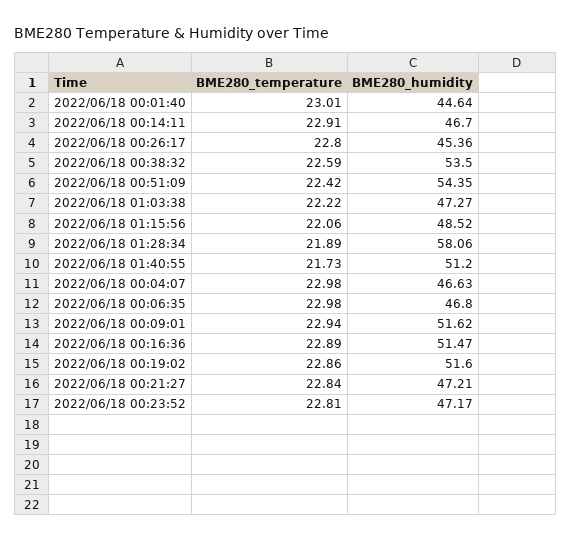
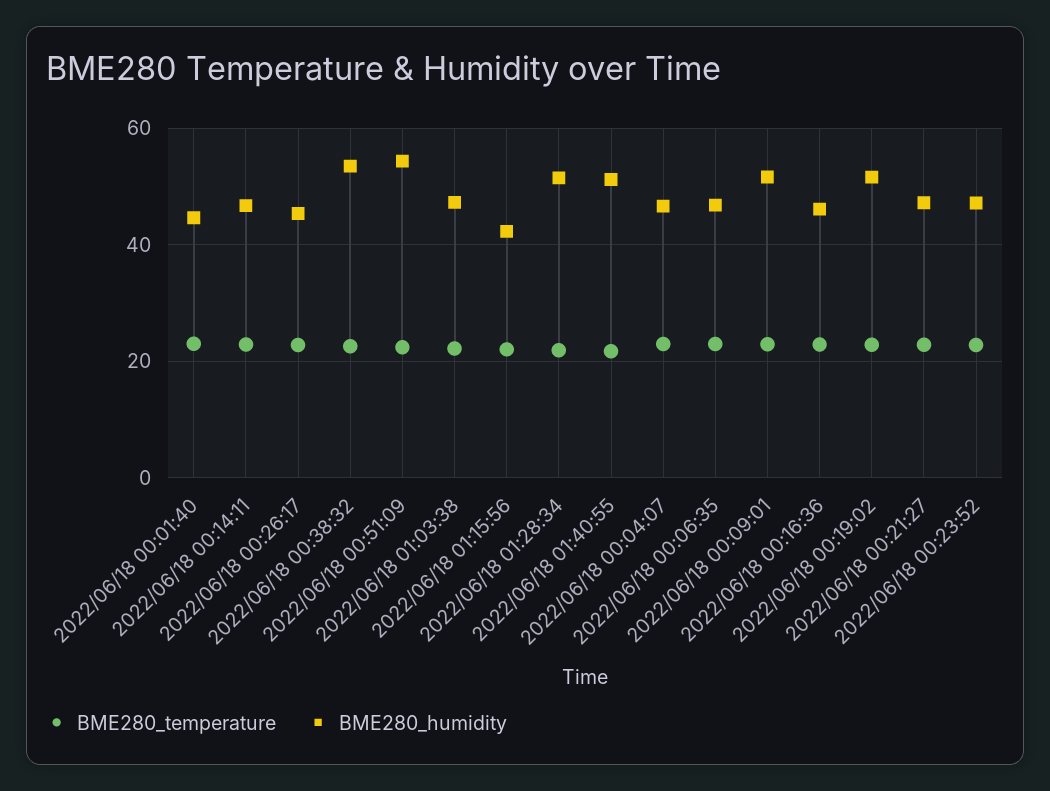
  {
    "BME280_temperature": {
      "2022/06/18 00:01:40": 23.01,
      "2022/06/18 00:14:11": 22.91,
      "2022/06/18 00:26:17": 22.8,
      "2022/06/18 00:38:32": 22.59,
      "2022/06/18 00:51:09": 22.42,
      "2022/06/18 01:03:38": 22.22,
      "2022/06/18 01:15:56": 22.06,
      "2022/06/18 01:28:34": 21.89,
      "2022/06/18 01:40:55": 21.73,
      "2022/06/18 00:04:07": 22.98,
      "2022/06/18 00:06:35": 22.98,
      "2022/06/18 00:09:01": 22.94,
      "2022/06/18 00:16:36": 22.89,
      "2022/06/18 00:19:02": 22.86,
      "2022/06/18 00:21:27": 22.84,
      "2022/06/18 00:23:52": 22.81
    },
    "BME280_humidity": {
      "2022/06/18 00:01:40": 44.64,
      "2022/06/18 00:14:11": 46.7,
      "2022/06/18 00:26:17": 45.36,
      "2022/06/18 00:38:32": 53.5,
      "2022/06/18 00:51:09": 54.35,
      "2022/06/18 01:03:38": 47.27,
-     "2022/06/18 01:15:56": 48.52,
+     "2022/06/18 01:15:56": 42,
-     "2022/06/18 01:28:34": 58.06,
+     "2022/06/18 01:28:34": 52,
      "2022/06/18 01:40:55": 51.2,
      "2022/06/18 00:04:07": 46.63,
      "2022/06/18 00:06:35": 46.8,
      "2022/06/18 00:09:01": 51.62,
-     "2022/06/18 00:16:36": 51.47,
+     "2022/06/18 00:16:36": 46,
      "2022/06/18 00:19:02": 51.6,
      "2022/06/18 00:21:27": 47.21,
      "2022/06/18 00:23:52": 47.17
    }
  }

